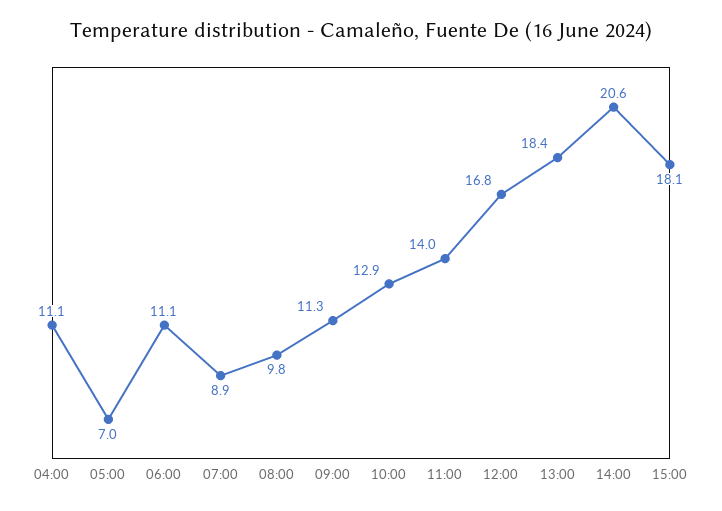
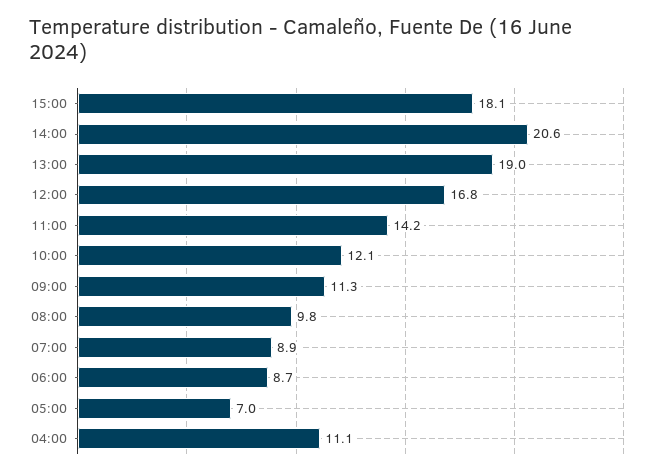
  {
    "04:00": 11.1,
    "05:00": 7,
-   "06:00": 11.1,
+   "06:00": 8.7,
    "07:00": 8.9,
    "08:00": 9.8,
    "09:00": 11.3,
-   "10:00": 12.9,
+   "10:00": 12.1,
-   "11:00": 14,
+   "11:00": 14.2,
    "12:00": 16.8,
-   "13:00": 18.4,
+   "13:00": 19,
    "14:00": 20.6,
    "15:00": 18.1
  }

